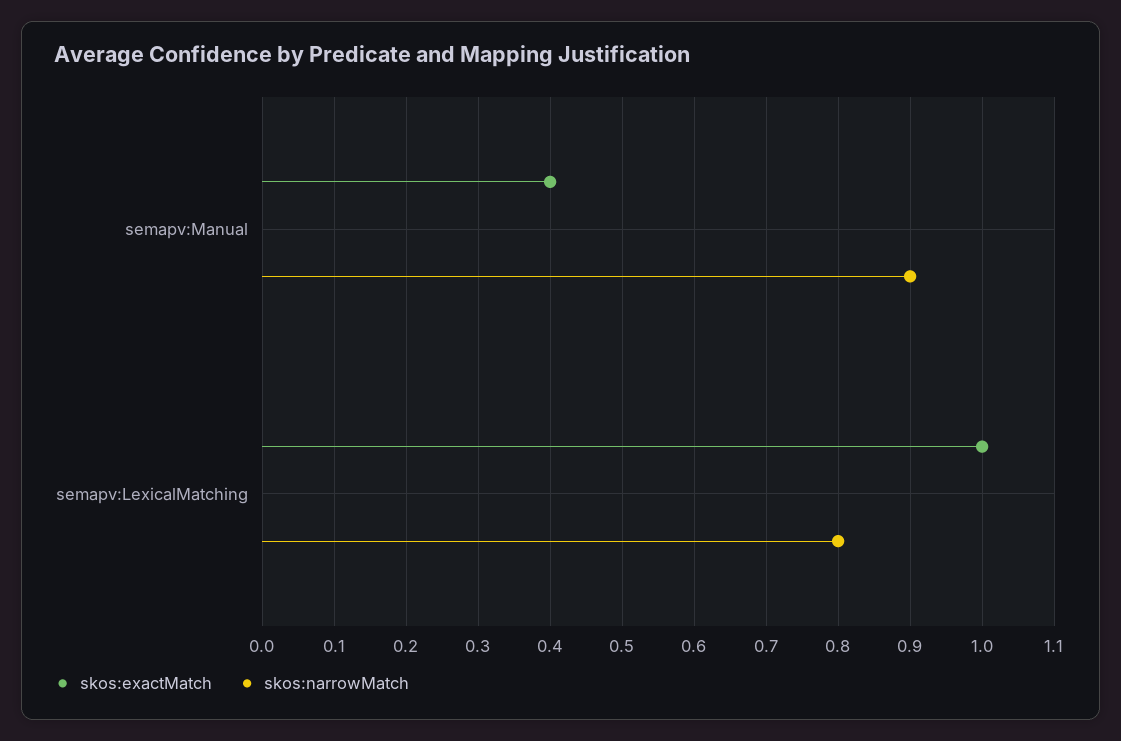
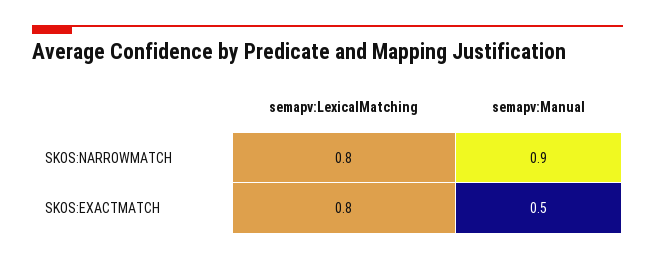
  {
    "skos:exactMatch": {
-     "semapv:Manual": 0.4,
+     "semapv:Manual": 0.5,
-     "semapv:LexicalMatching": 1
+     "semapv:LexicalMatching": 0.8
    },
    "skos:narrowMatch": {
      "semapv:Manual": 0.9,
      "semapv:LexicalMatching": 0.8
    }
  }

